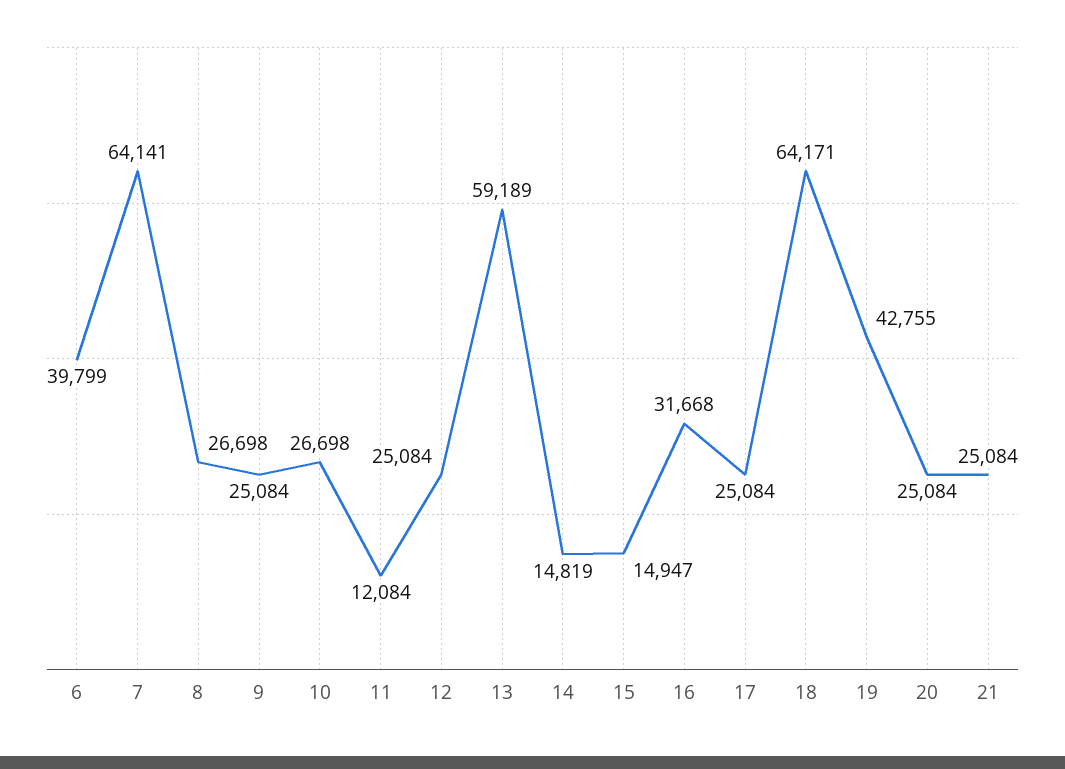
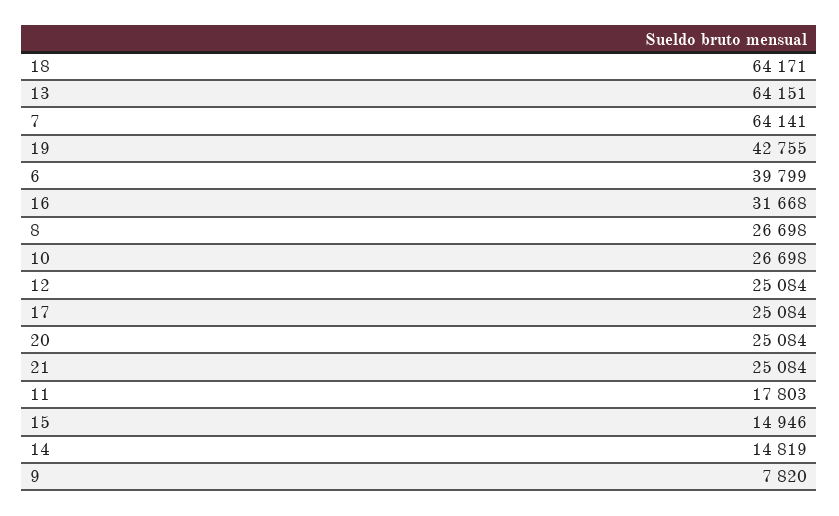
  {
    "6": 39799,
    "7": 64141,
    "8": 26698,
-   "9": 25084,
+   "9": 7820,
    "10": 26698,
-   "11": 12084,
+   "11": 17803,
    "12": 25084,
-   "13": 59189,
+   "13": 64151,
    "14": 14819,
-   "15": 14947,
+   "15": 14946,
    "16": 31668,
    "17": 25084,
    "18": 64171,
    "19": 42755,
    "20": 25084,
    "21": 25084
  }

